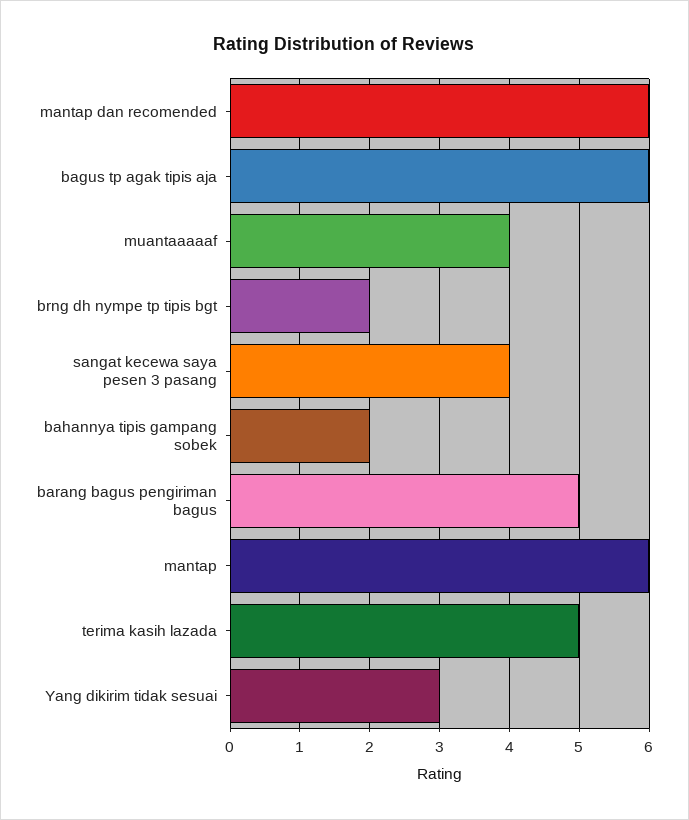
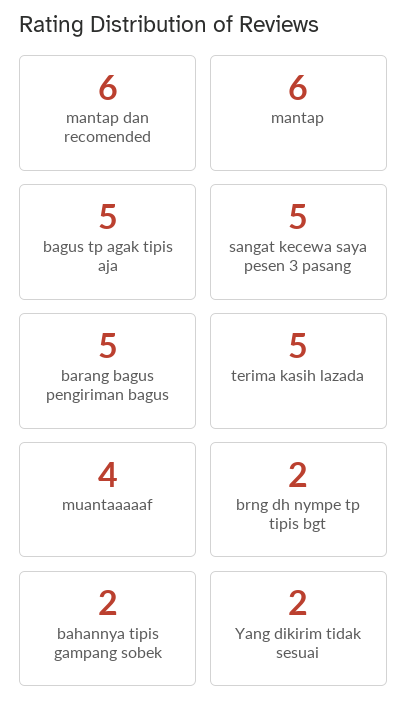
  {
    "mantap dan recomended": 6,
-   "bagus tp agak tipis aja": 6,
+   "bagus tp agak tipis aja": 5,
    "muantaaaaaf": 4,
    "brng dh nympe tp tipis bgt": 2,
-   "sangat kecewa saya pesen 3 pasang": 4,
+   "sangat kecewa saya pesen 3 pasang": 5,
    "bahannya tipis gampang sobek": 2,
    "barang bagus pengiriman bagus": 5,
    "mantap": 6,
    "terima kasih lazada": 5,
-   "Yang dikirim tidak sesuai": 3
+   "Yang dikirim tidak sesuai": 2
  }

